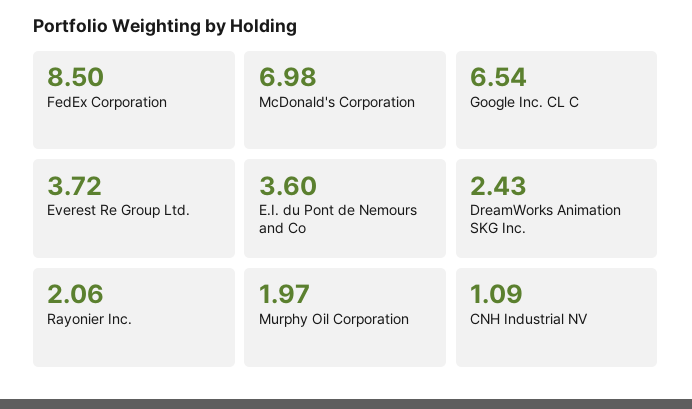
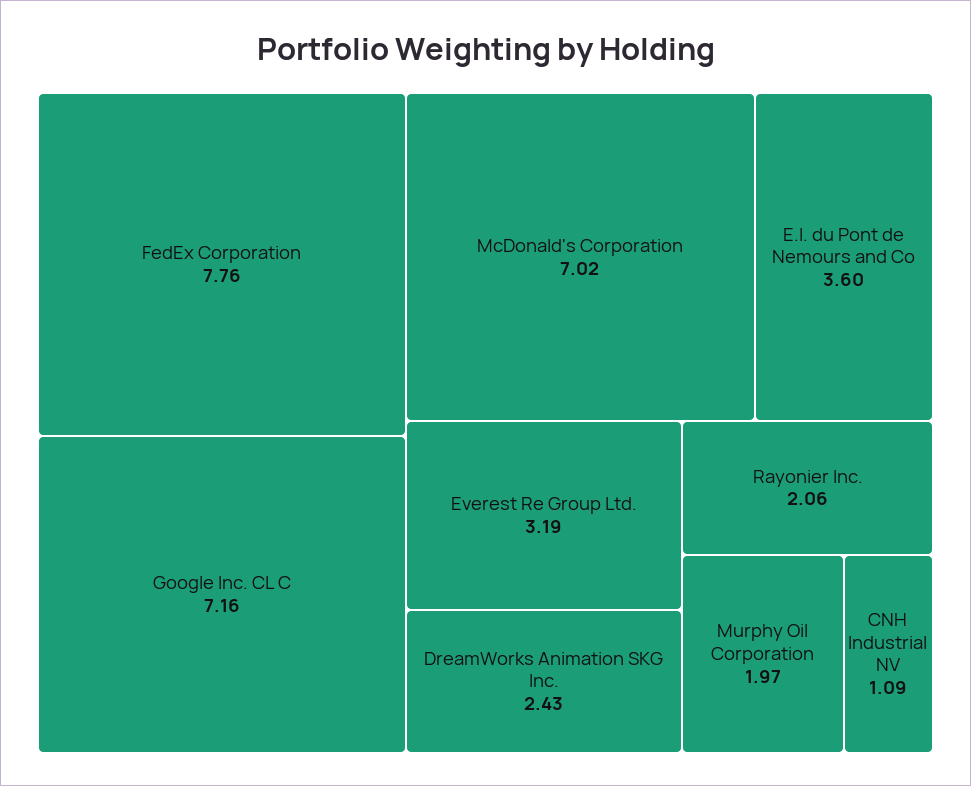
  {
-   "FedEx Corporation": 8.5,
+   "FedEx Corporation": 7.76,
-   "McDonald's Corporation": 6.98,
+   "McDonald's Corporation": 7.02,
-   "Google Inc. CL C": 6.54,
+   "Google Inc. CL C": 7.16,
-   "Everest Re Group Ltd.": 3.72,
+   "Everest Re Group Ltd.": 3.19,
    "E.I. du Pont de Nemours and Co": 3.6,
    "DreamWorks Animation SKG Inc.": 2.43,
    "Rayonier Inc.": 2.06,
    "Murphy Oil Corporation": 1.97,
    "CNH Industrial NV": 1.09
  }

